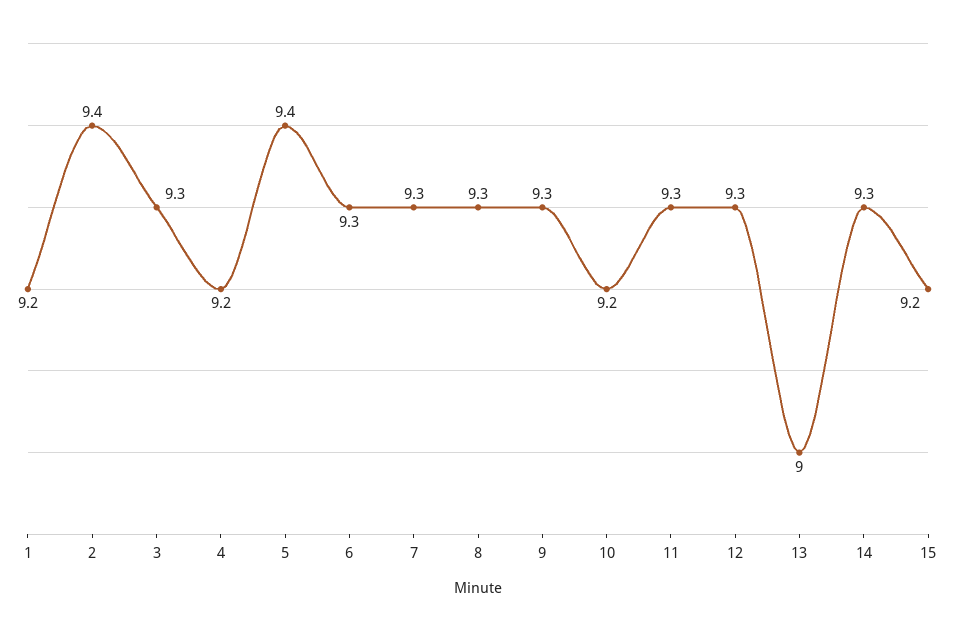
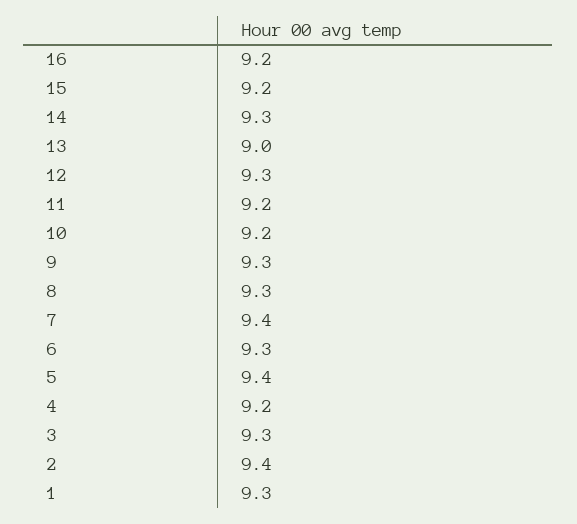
  {
-   "1": 9.2,
+   "1": 9.3,
    "2": 9.4,
    "3": 9.3,
    "4": 9.2,
    "5": 9.4,
    "6": 9.3,
-   "7": 9.3,
+   "7": 9.4,
    "8": 9.3,
    "9": 9.3,
    "10": 9.2,
-   "11": 9.3,
+   "11": 9.2,
    "12": 9.3,
    "13": 9,
    "14": 9.3,
-   "15": 9.2
+   "15": 9.2,
+   "16": 9.2
  }

